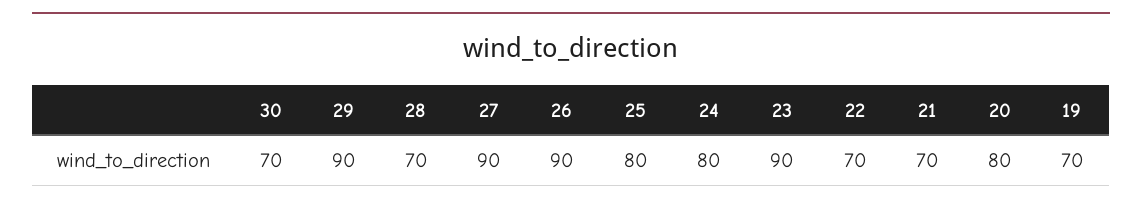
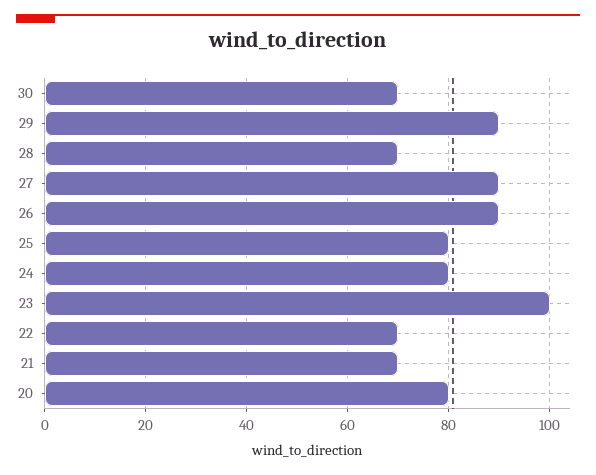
  {
    "30": 70,
    "29": 90,
    "28": 70,
    "27": 90,
    "26": 90,
    "25": 80,
    "24": 80,
-   "23": 90,
+   "23": 100,
    "22": 70,
    "21": 70,
-   "20": 80,
+   "20": 80
-   "19": 70
  }

